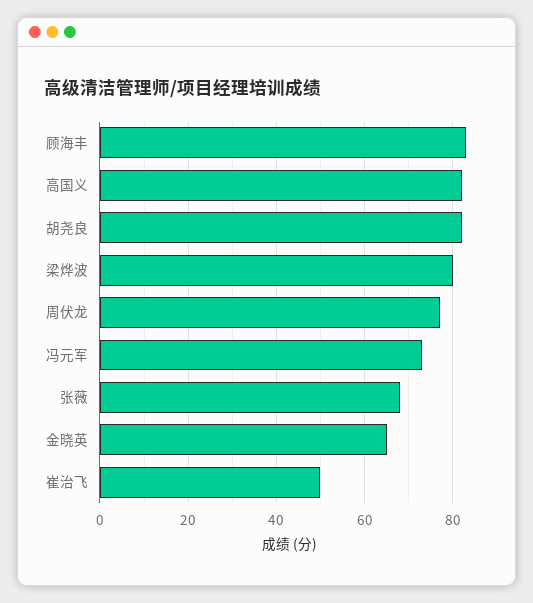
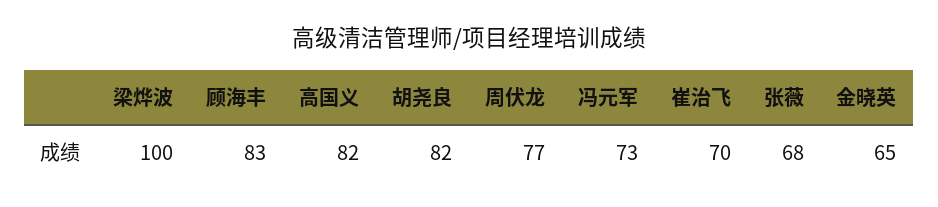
  {
    "顾海丰": 83,
    "高国义": 82,
    "胡尧良": 82,
-   "梁烨波": 80,
+   "梁烨波": 100,
    "周伏龙": 77,
    "冯元军": 73,
    "张薇": 68,
    "金晓英": 65,
-   "崔治飞": 50
+   "崔治飞": 70
  }

